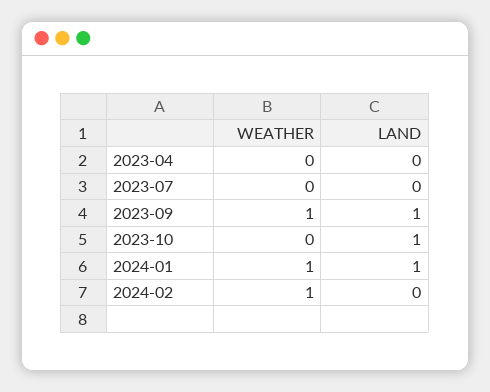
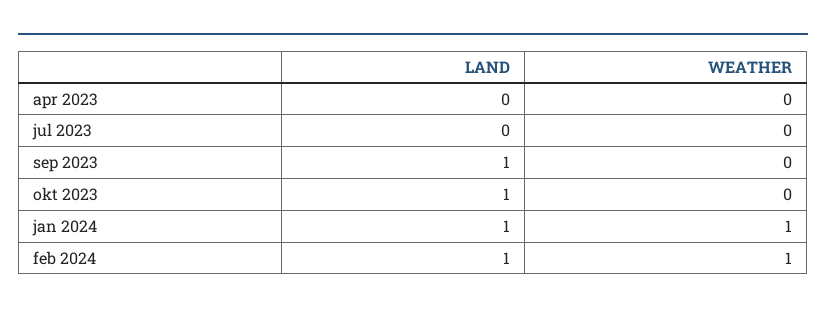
  {
    "WEATHER": {
      "2023-04": 0,
      "2023-07": 0,
-     "2023-09": 1,
+     "2023-09": 0,
      "2023-10": 0,
      "2024-01": 1,
      "2024-02": 1
    },
    "LAND": {
      "2023-04": 0,
      "2023-07": 0,
      "2023-09": 1,
      "2023-10": 1,
      "2024-01": 1,
-     "2024-02": 0
+     "2024-02": 1
    }
  }

